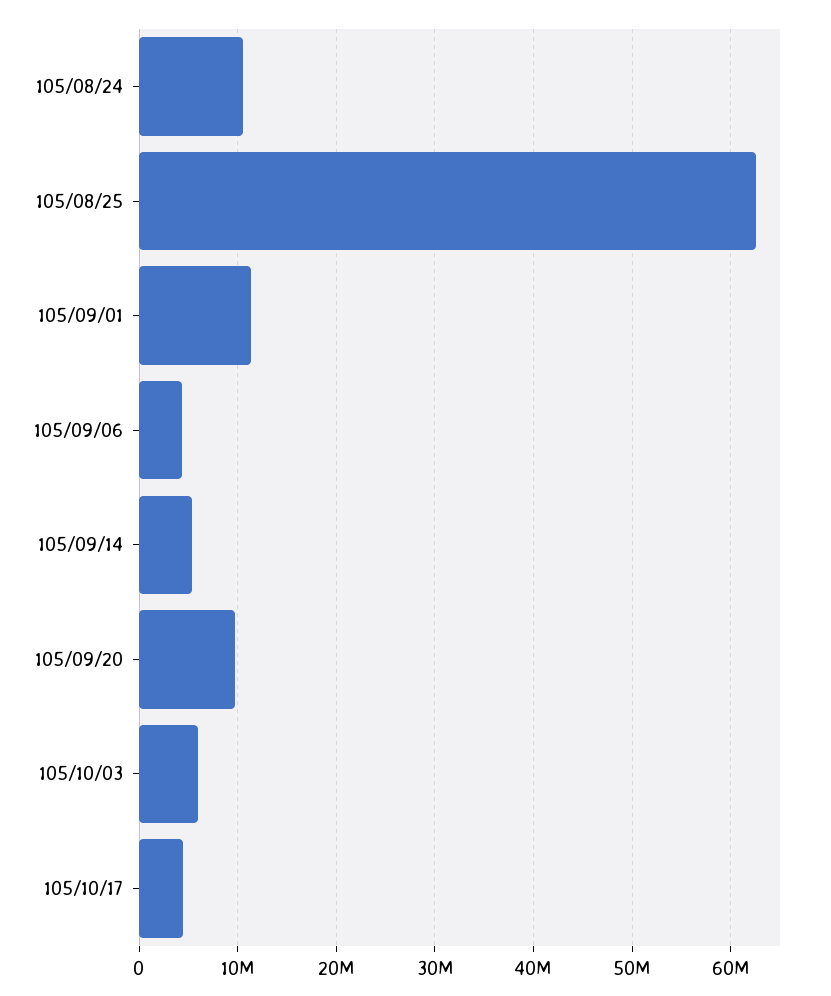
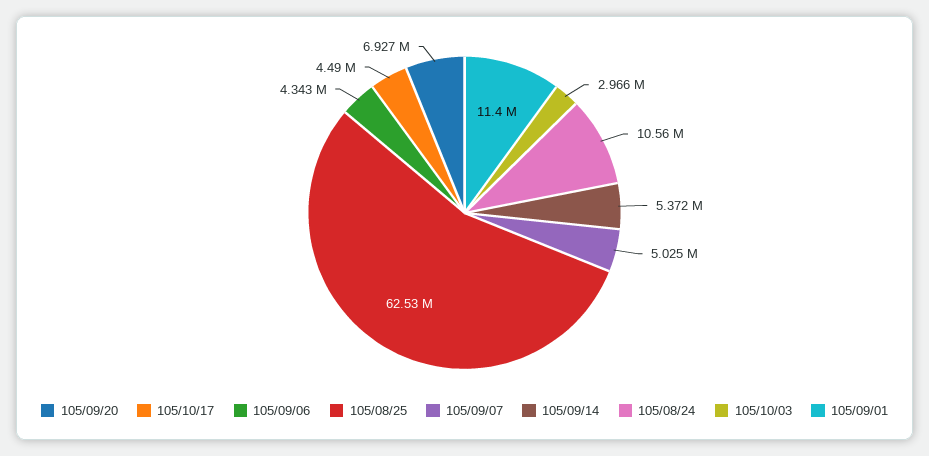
  {
    "105/08/24": 10560000,
    "105/08/25": 62530000,
    "105/09/01": 11400000,
    "105/09/06": 4343000,
    "105/09/14": 5372000,
-   "105/09/20": 10000000,
+   "105/09/20": 6927000,
-   "105/10/03": 6000000,
+   "105/10/03": 2966000,
-   "105/10/17": 4490000
+   "105/10/17": 4490000,
+   "105/09/07": 5025000
  }

